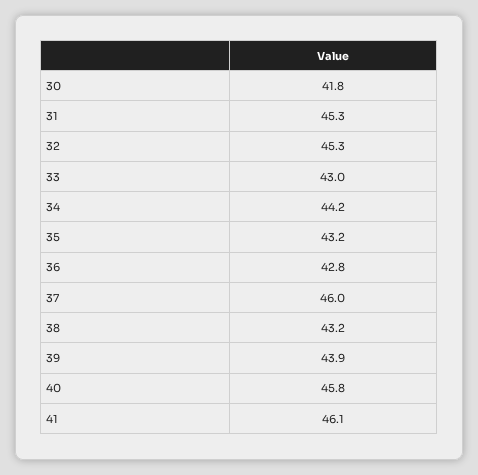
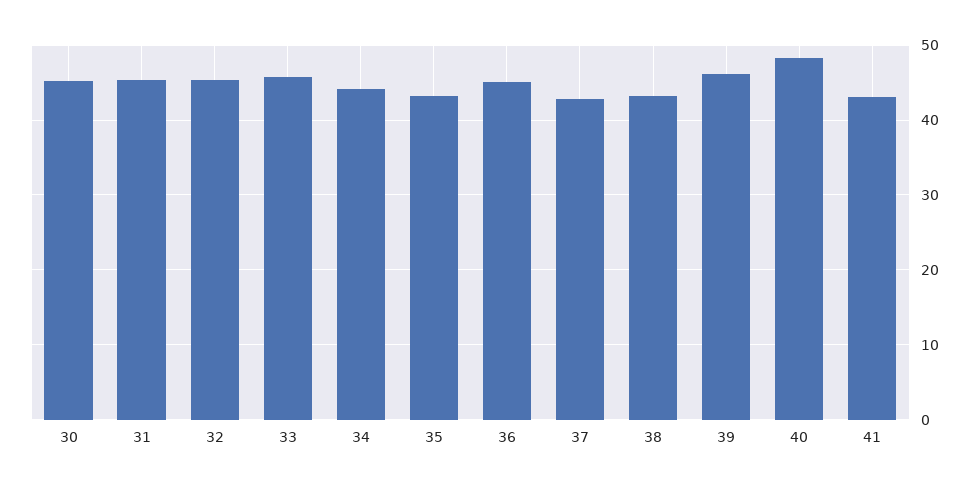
  {
-   "30": 41.8,
+   "30": 45,
    "31": 45.3,
    "32": 45.3,
-   "33": 43,
+   "33": 46,
    "34": 44.2,
    "35": 43.2,
-   "36": 42.8,
+   "36": 45,
-   "37": 46,
+   "37": 43,
    "38": 43.2,
-   "39": 43.9,
+   "39": 46,
-   "40": 45.8,
+   "40": 48,
-   "41": 46.1
+   "41": 43
  }

